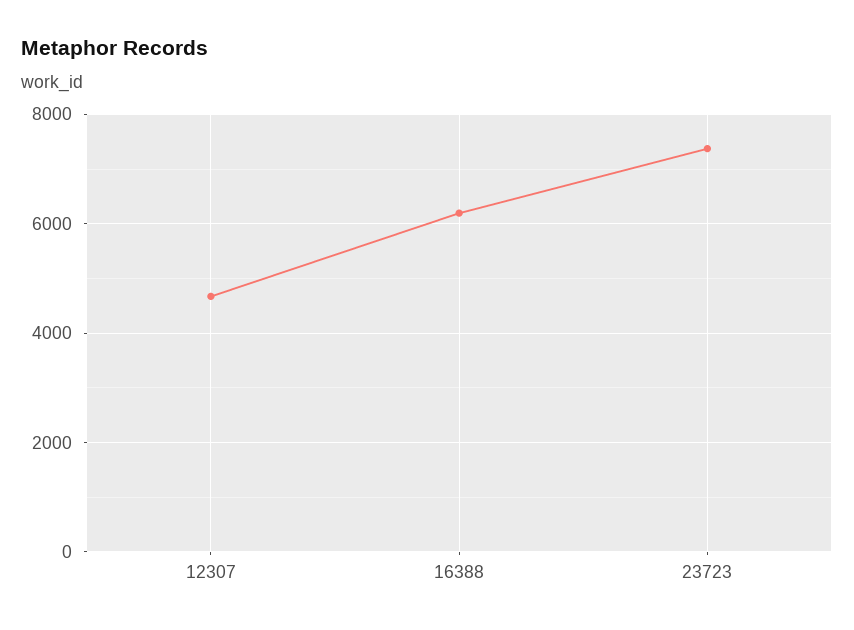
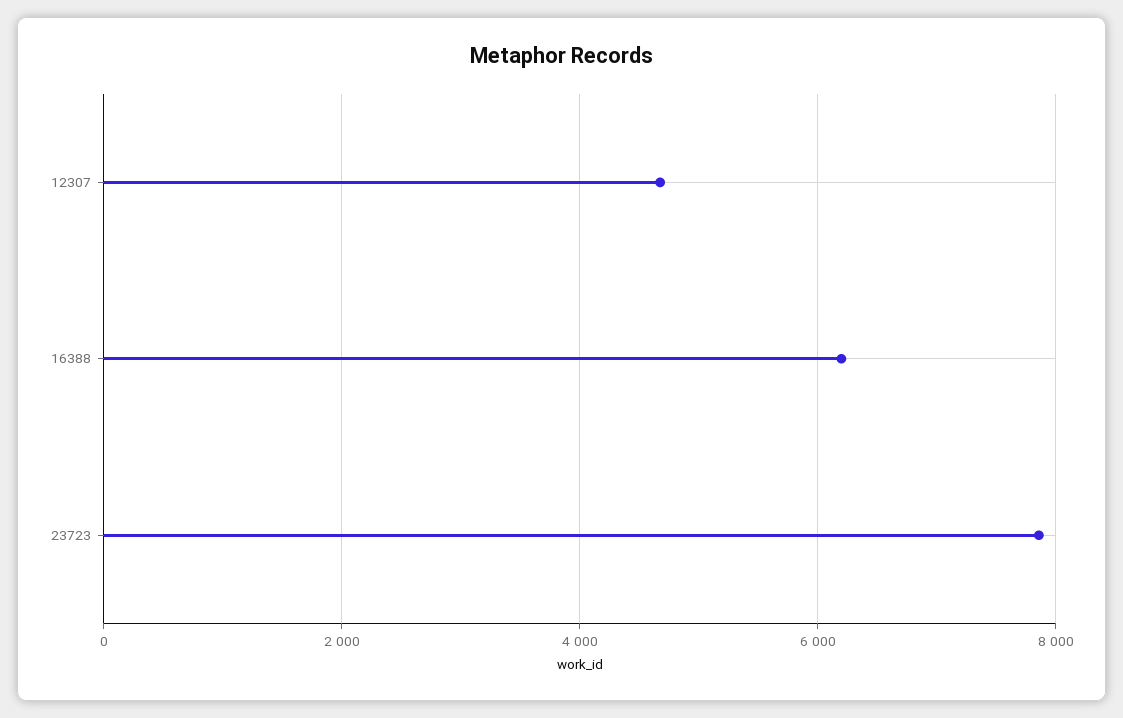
  {
    "12307": 4600,
    "16388": 6200,
-   "23723": 7400
+   "23723": 7800
  }

